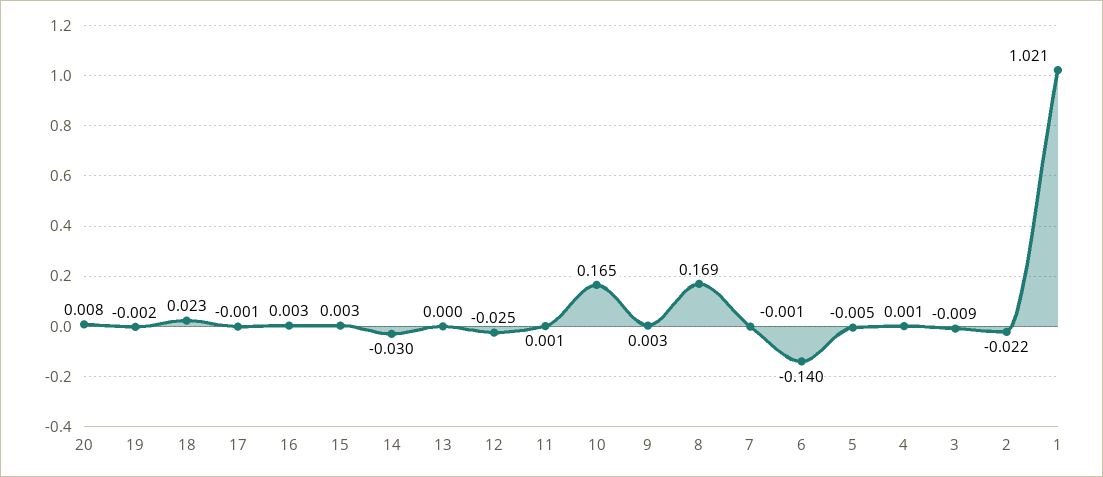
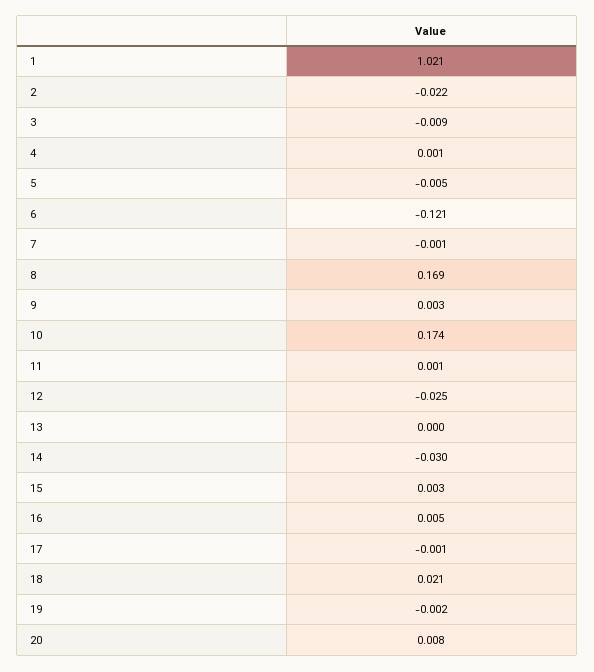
  {
    "20": 0.008,
    "19": -0.002,
-   "18": 0.023,
+   "18": 0.021,
    "17": -0.001,
-   "16": 0.003,
+   "16": 0.005,
    "15": 0.003,
    "14": -0.03,
    "13": 0,
    "12": -0.025,
    "11": 0.001,
-   "10": 0.165,
+   "10": 0.174,
    "9": 0.003,
    "8": 0.169,
    "7": -0.001,
-   "6": -0.14,
+   "6": -0.121,
    "5": -0.005,
    "4": 0.001,
    "3": -0.009,
    "2": -0.022,
    "1": 1.021
  }

